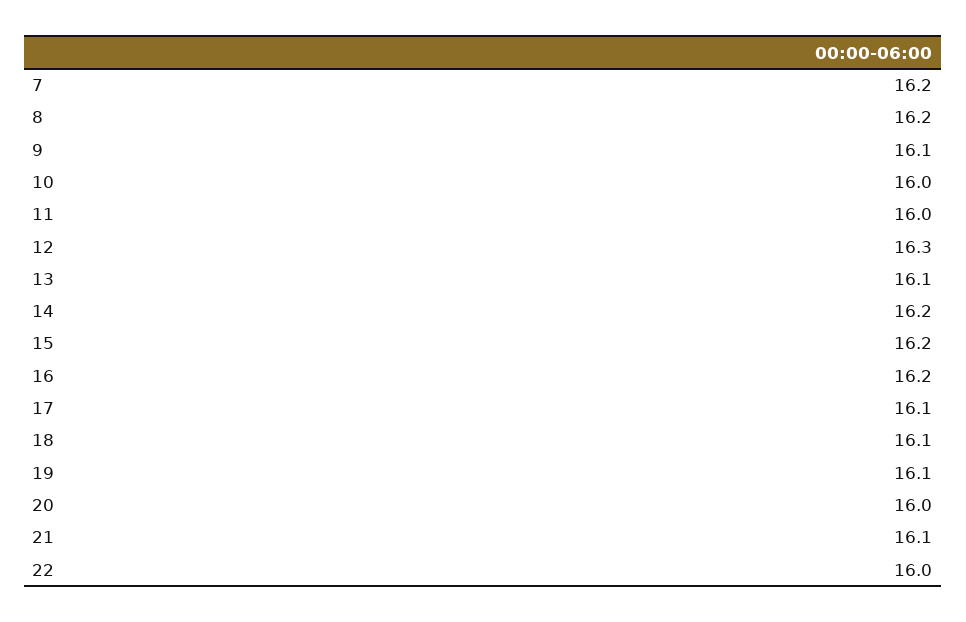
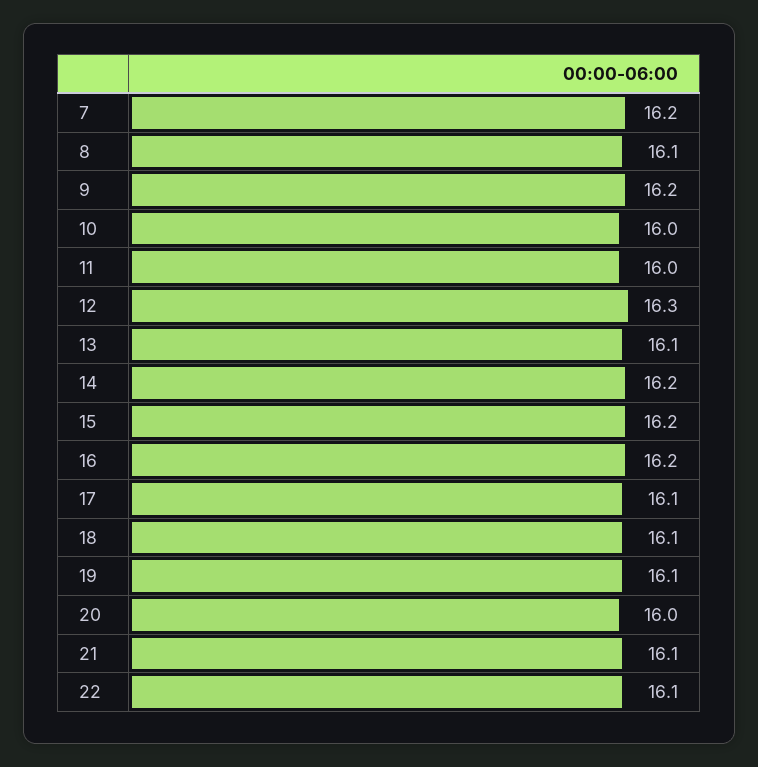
  {
    "7": 16.2,
-   "8": 16.2,
+   "8": 16.1,
-   "9": 16.1,
+   "9": 16.2,
    "10": 16,
    "11": 16,
    "12": 16.3,
    "13": 16.1,
    "14": 16.2,
    "15": 16.2,
    "16": 16.2,
    "17": 16.1,
    "18": 16.1,
    "19": 16.1,
    "20": 16,
    "21": 16.1,
-   "22": 16
+   "22": 16.1
  }

